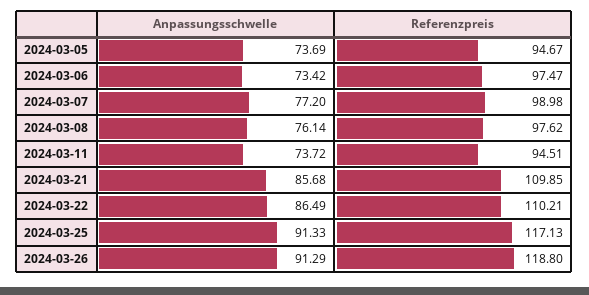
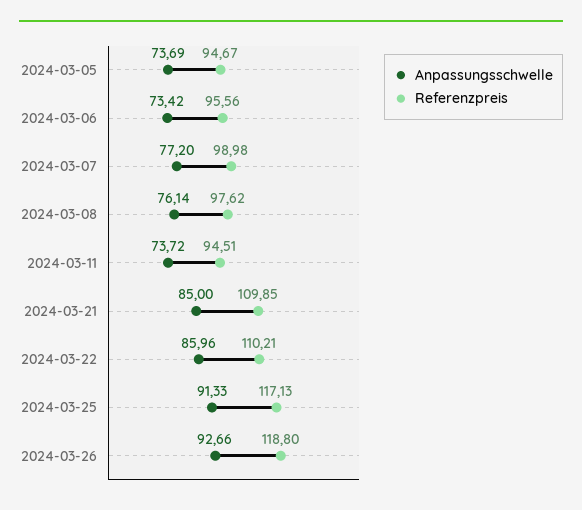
  {
    "Anpassungsschwelle": {
      "2024-03-05": 73.69,
      "2024-03-06": 73.42,
      "2024-03-07": 77.2,
      "2024-03-08": 76.14,
      "2024-03-11": 73.72,
-     "2024-03-21": 85.68,
+     "2024-03-21": 85,
-     "2024-03-22": 86.49,
+     "2024-03-22": 85.96,
      "2024-03-25": 91.33,
-     "2024-03-26": 91.29
+     "2024-03-26": 92.66
    },
    "Referenzpreis": {
      "2024-03-05": 94.67,
-     "2024-03-06": 97.47,
+     "2024-03-06": 95.56,
      "2024-03-07": 98.98,
      "2024-03-08": 97.62,
      "2024-03-11": 94.51,
      "2024-03-21": 109.85,
      "2024-03-22": 110.21,
      "2024-03-25": 117.13,
      "2024-03-26": 118.8
    }
  }

